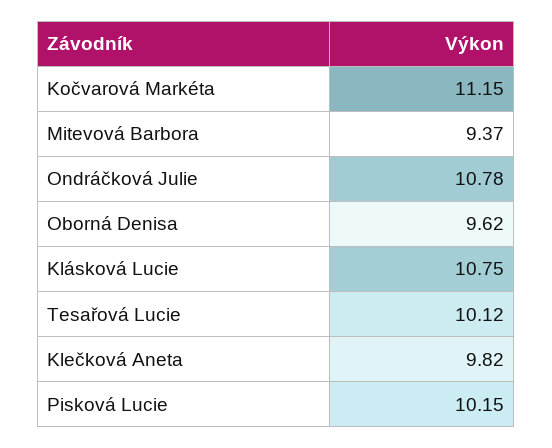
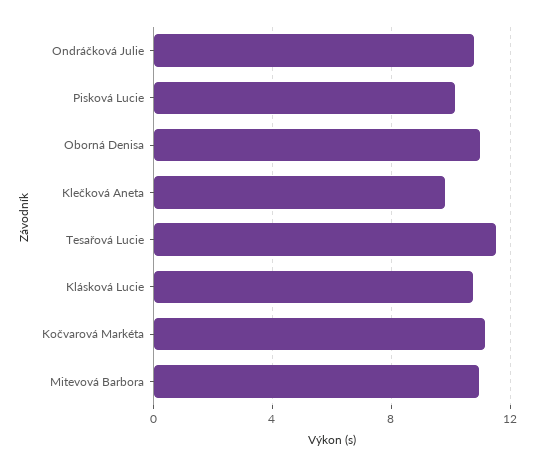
  {
    "Kočvarová Markéta": 11.15,
-   "Mitevová Barbora": 9.37,
+   "Mitevová Barbora": 11,
    "Ondráčková Julie": 10.78,
-   "Oborná Denisa": 9.62,
+   "Oborná Denisa": 11,
    "Klásková Lucie": 10.75,
-   "Tesařová Lucie": 10.12,
+   "Tesařová Lucie": 11.5,
    "Klečková Aneta": 9.82,
    "Pisková Lucie": 10.15
  }

